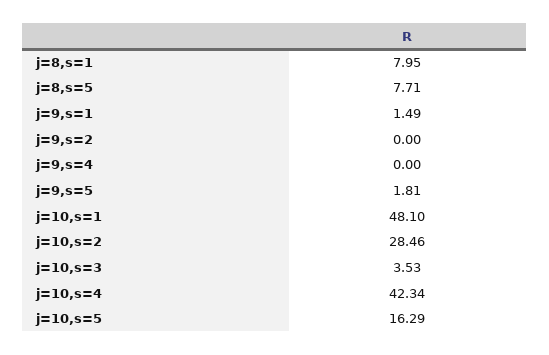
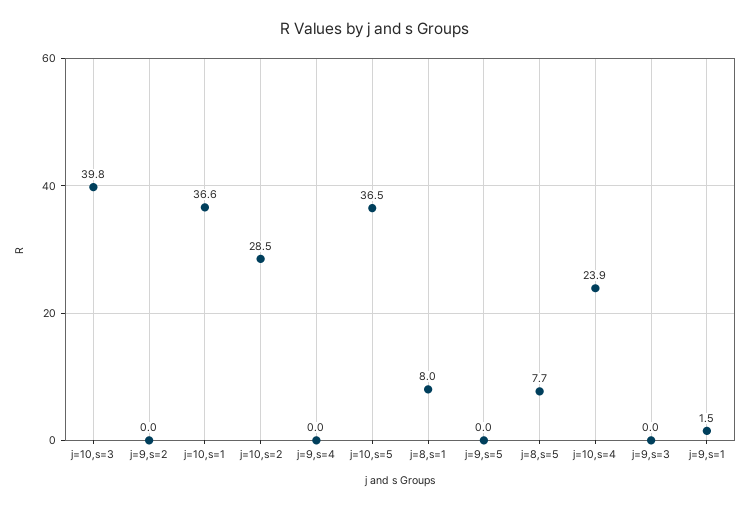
  {
    "j=8,s=1": 7.95,
    "j=8,s=5": 7.71,
    "j=9,s=1": 1.49,
    "j=9,s=2": 0,
    "j=9,s=4": 0,
-   "j=9,s=5": 1.81,
+   "j=9,s=5": 0,
-   "j=10,s=1": 48.1,
+   "j=10,s=1": 36.6,
    "j=10,s=2": 28.46,
-   "j=10,s=3": 3.53,
+   "j=10,s=3": 39.8,
-   "j=10,s=4": 42.34,
+   "j=10,s=4": 23.9,
-   "j=10,s=5": 16.29
+   "j=10,s=5": 36.5,
+   "j=9,s=3": 0
  }

